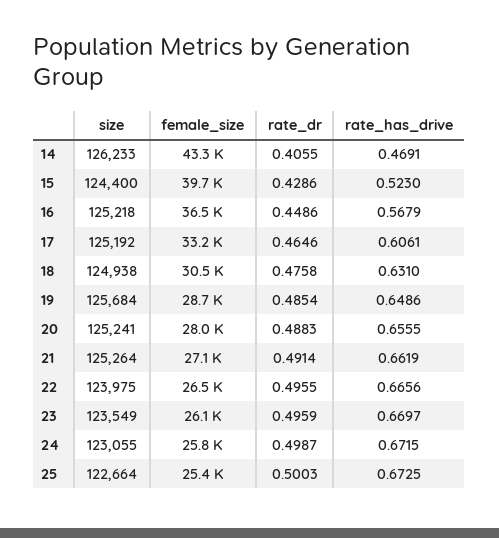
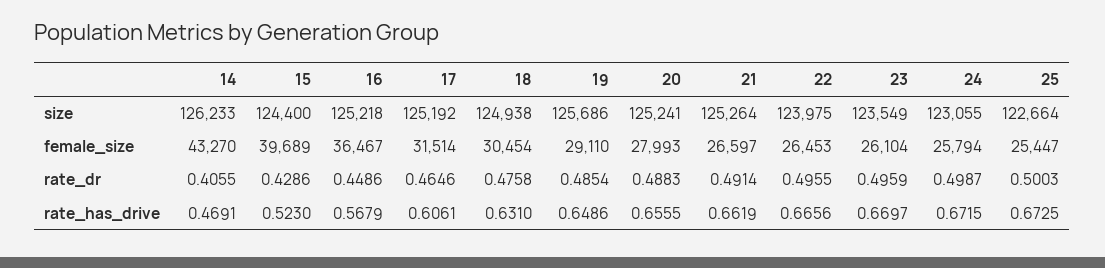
  {
    "size": {
      "14": 126233,
      "15": 124400,
      "16": 125218,
      "17": 125192,
      "18": 124938,
-     "19": 125684,
+     "19": 125686,
      "20": 125241,
      "21": 125264,
      "22": 123975,
      "23": 123549,
      "24": 123055,
      "25": 122664
    },
    "female_size": {
      "14": 43270,
      "15": 39689,
      "16": 36467,
-     "17": 33200,
+     "17": 31514,
      "18": 30454,
-     "19": 28700,
+     "19": 29110,
      "20": 27993,
-     "21": 27100,
+     "21": 26597,
      "22": 26453,
      "23": 26104,
      "24": 25794,
      "25": 25447
    },
    "rate_dr": {
      "14": 0.4055,
      "15": 0.4286,
      "16": 0.4486,
      "17": 0.4646,
      "18": 0.4758,
      "19": 0.4854,
      "20": 0.4883,
      "21": 0.4914,
      "22": 0.4955,
      "23": 0.4959,
      "24": 0.4987,
      "25": 0.5003
    },
    "rate_has_drive": {
      "14": 0.4691,
      "15": 0.523,
      "16": 0.5679,
      "17": 0.6061,
      "18": 0.631,
      "19": 0.6486,
      "20": 0.6555,
      "21": 0.6619,
      "22": 0.6656,
      "23": 0.6697,
      "24": 0.6715,
      "25": 0.6725
    }
  }

